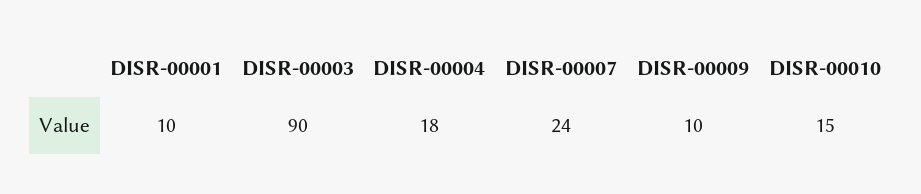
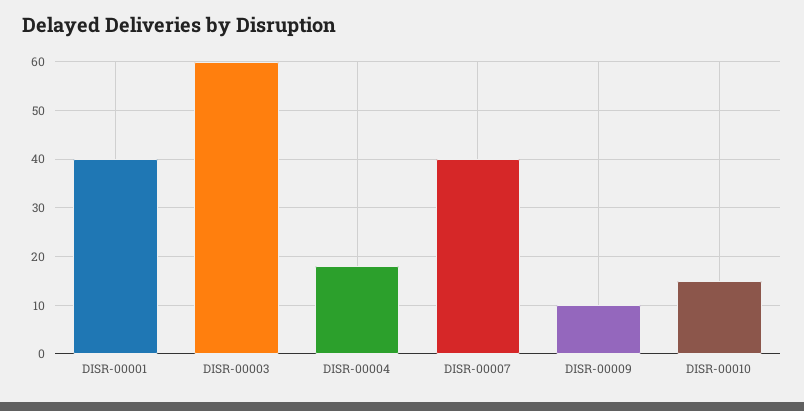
  {
-   "DISR-00001": 10,
+   "DISR-00001": 40,
-   "DISR-00003": 90,
+   "DISR-00003": 60,
    "DISR-00004": 18,
-   "DISR-00007": 24,
+   "DISR-00007": 40,
    "DISR-00009": 10,
    "DISR-00010": 15
  }

